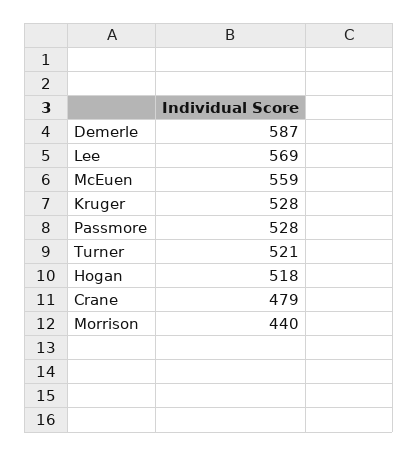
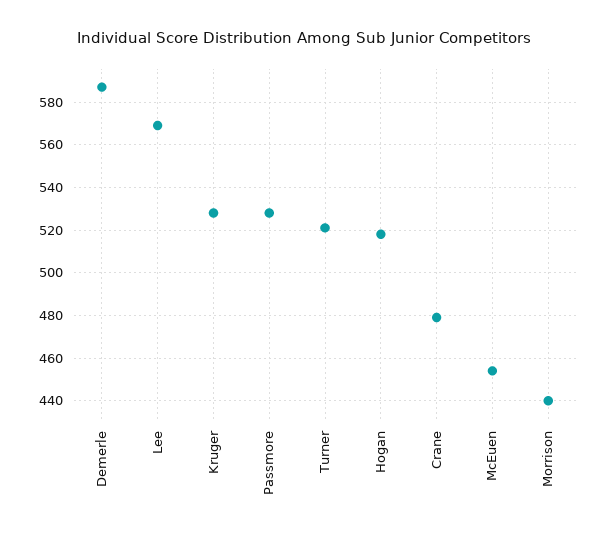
  {
    "Demerle": 587,
    "Lee": 569,
-   "McEuen": 559,
+   "McEuen": 455,
    "Kruger": 528,
    "Passmore": 528,
    "Turner": 521,
    "Hogan": 518,
    "Crane": 479,
    "Morrison": 440
  }

